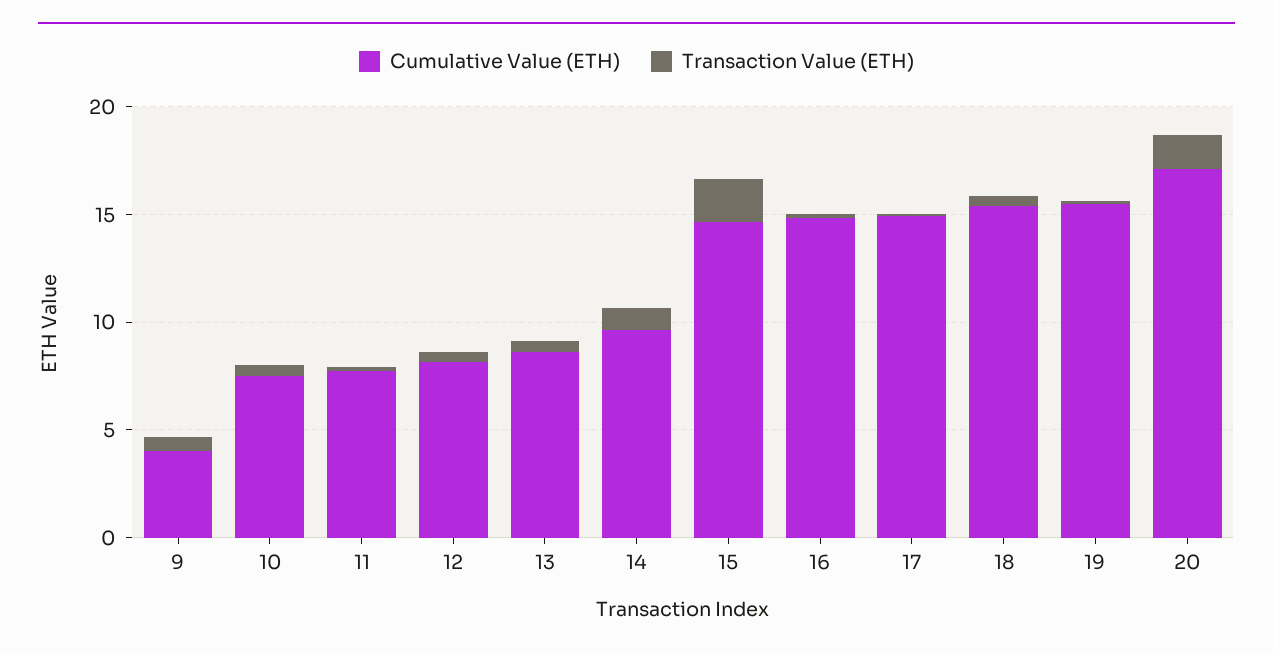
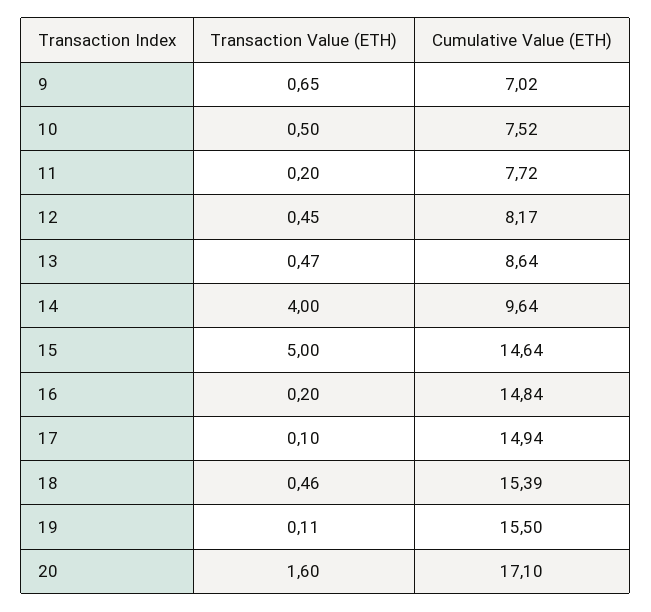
  {
    "Cumulative Value (ETH)": {
-     "9": 4,
+     "9": 7.02,
      "10": 7.52,
      "11": 7.72,
      "12": 8.17,
      "13": 8.64,
      "14": 9.64,
      "15": 14.64,
      "16": 14.84,
      "17": 14.94,
      "18": 15.39,
      "19": 15.5,
      "20": 17.1
    },
    "Transaction Value (ETH)": {
      "9": 0.65,
      "10": 0.5,
      "11": 0.2,
      "12": 0.45,
      "13": 0.47,
-     "14": 1,
+     "14": 4,
-     "15": 2,
+     "15": 5,
      "16": 0.2,
      "17": 0.1,
      "18": 0.46,
      "19": 0.11,
      "20": 1.6
    }
  }

